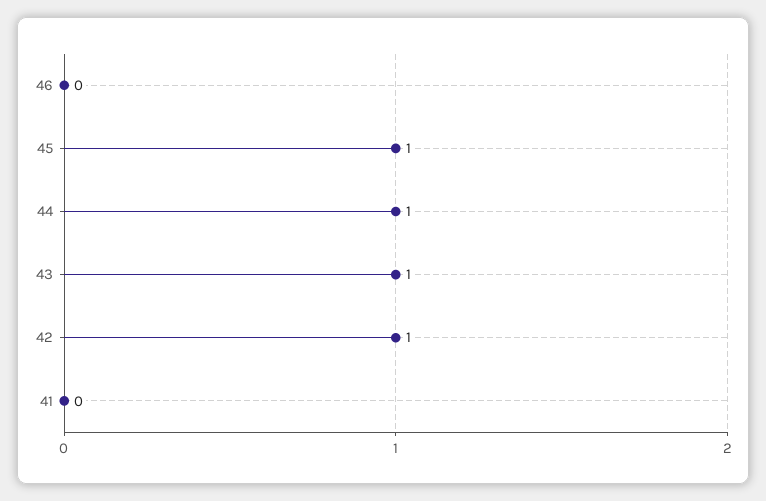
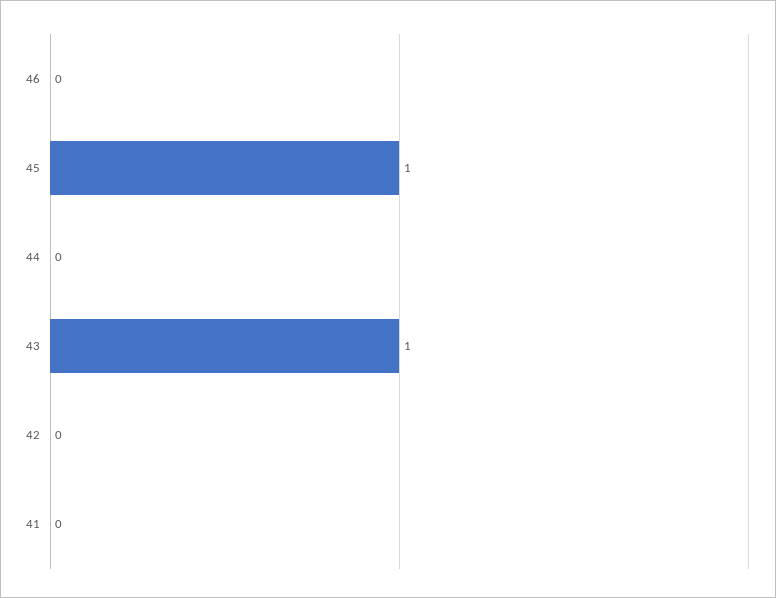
  {
    "46": 0,
    "45": 1,
-   "44": 1,
+   "44": 0,
    "43": 1,
-   "42": 1,
+   "42": 0,
    "41": 0
  }

